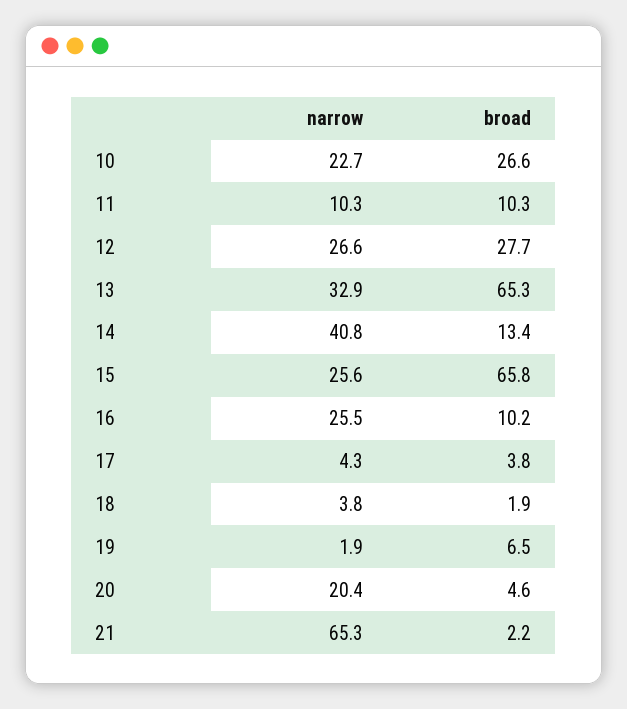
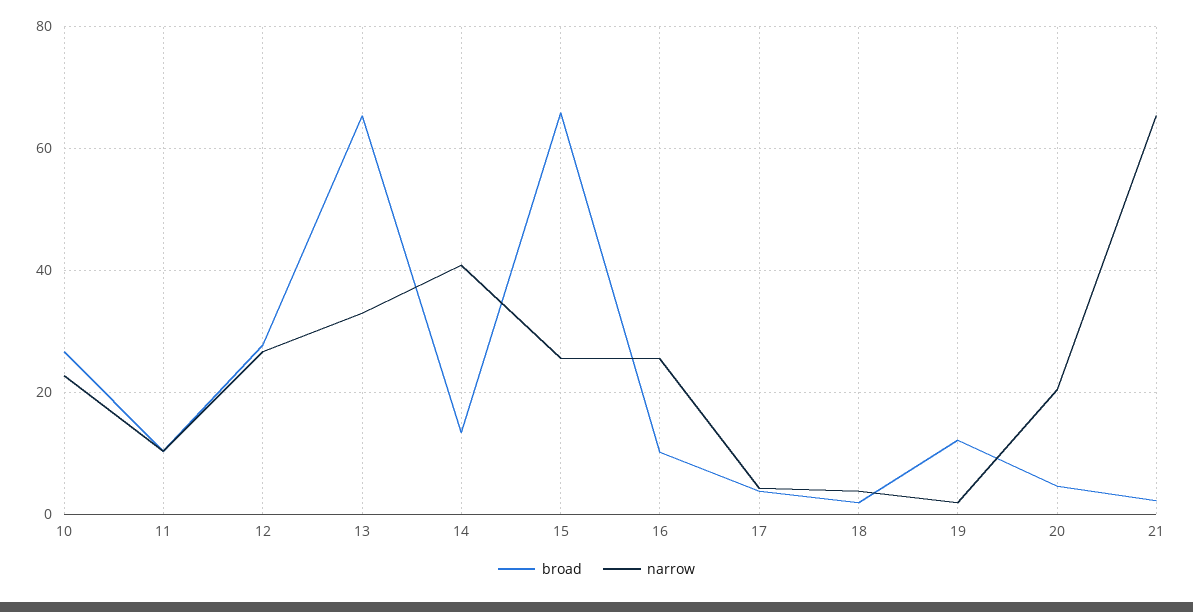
  {
    "narrow": {
      "10": 22.7,
      "11": 10.3,
      "12": 26.6,
      "13": 32.9,
      "14": 40.8,
      "15": 25.6,
      "16": 25.5,
      "17": 4.3,
      "18": 3.8,
      "19": 1.9,
      "20": 20.4,
      "21": 65.3
    },
    "broad": {
      "10": 26.6,
      "11": 10.3,
      "12": 27.7,
      "13": 65.3,
      "14": 13.4,
      "15": 65.8,
      "16": 10.2,
      "17": 3.8,
      "18": 1.9,
-     "19": 6.5,
+     "19": 12,
      "20": 4.6,
      "21": 2.2
    }
  }

